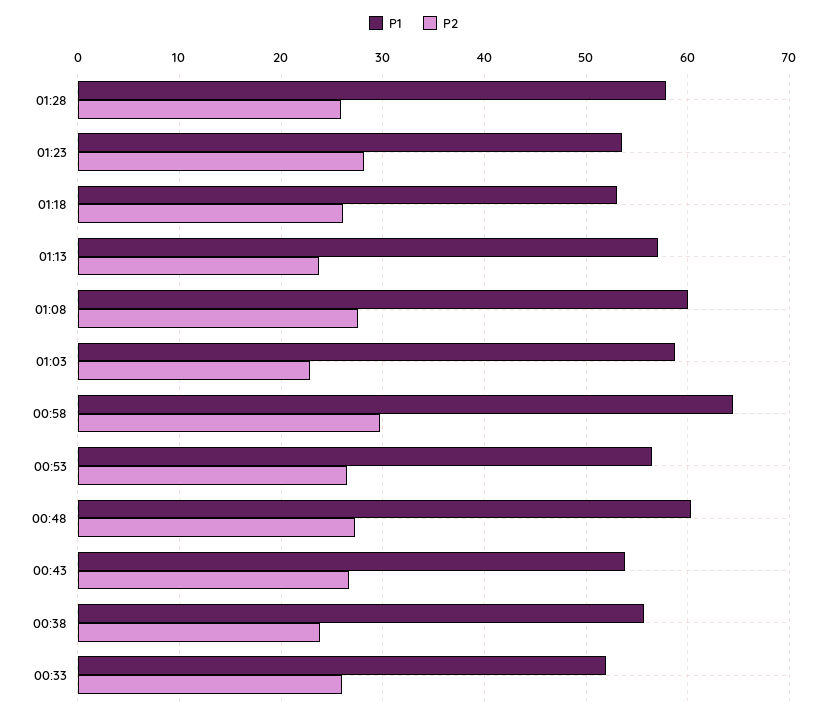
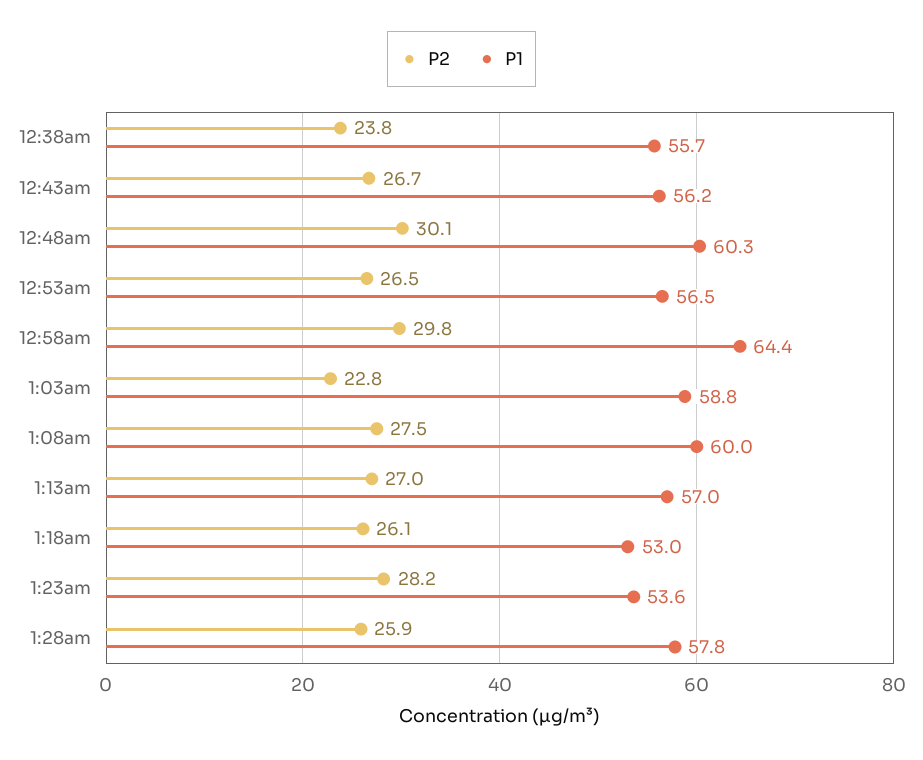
  {
    "P1": {
      "01:28": 57.8,
      "01:23": 53.6,
      "01:18": 53,
      "01:13": 57,
      "01:08": 60,
      "01:03": 58.8,
      "00:58": 64.4,
      "00:53": 56.5,
      "00:48": 60.3,
-     "00:43": 54,
+     "00:43": 56.2,
-     "00:38": 55.7,
+     "00:38": 55.7
-     "00:33": 52
    },
    "P2": {
      "01:28": 25.9,
      "01:23": 28.2,
      "01:18": 26.1,
-     "01:13": 24,
+     "01:13": 27,
      "01:08": 27.5,
      "01:03": 22.8,
      "00:58": 29.8,
      "00:53": 26.5,
-     "00:48": 27,
+     "00:48": 30.1,
      "00:43": 26.7,
-     "00:38": 23.8,
+     "00:38": 23.8
-     "00:33": 26
    }
  }

